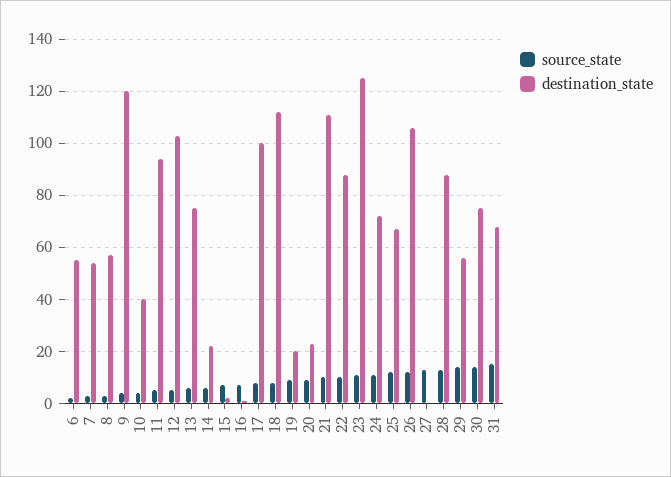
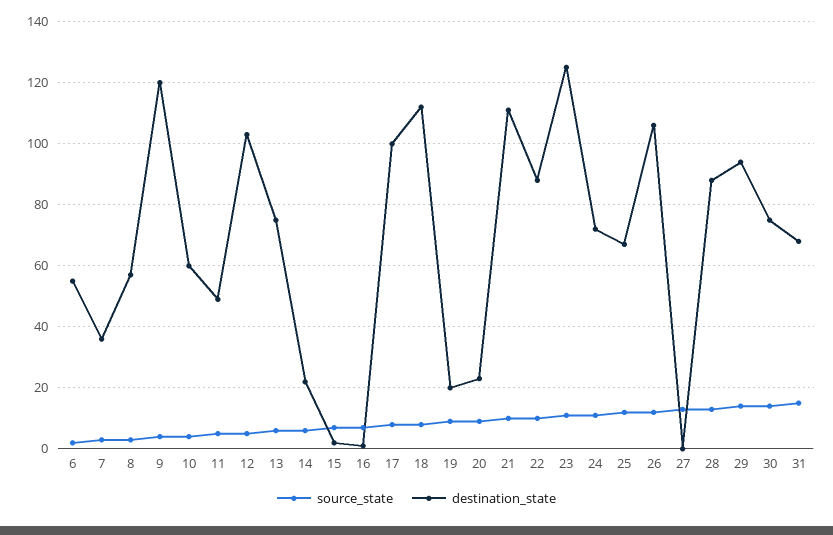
  {
    "source_state": {
      "6": 0,
      "7": 5,
      "8": 5,
      "9": 5,
      "10": 5,
      "11": 5,
      "12": 5,
      "13": 5,
      "14": 5,
      "15": 5,
      "16": 5,
      "17": 10,
      "18": 10,
      "19": 10,
      "20": 10,
      "21": 10,
      "22": 10,
      "23": 10,
      "24": 10,
      "25": 10,
      "26": 10,
      "27": 15,
      "28": 15,
      "29": 15,
      "30": 15,
      "31": 15
    },
    "destination_state": {
      "6": 55,
-     "7": 55,
+     "7": 35,
      "8": 55,
      "9": 120,
-     "10": 40,
+     "10": 60,
-     "11": 95,
+     "11": 50,
      "12": 105,
      "13": 75,
      "14": 20,
      "15": 0,
      "16": 0,
      "17": 100,
      "18": 110,
      "19": 20,
      "20": 25,
      "21": 110,
      "22": 90,
      "23": 125,
      "24": 70,
      "25": 65,
      "26": 105,
      "27": 0,
      "28": 90,
-     "29": 55,
+     "29": 95,
      "30": 75,
      "31": 70
    }
  }

